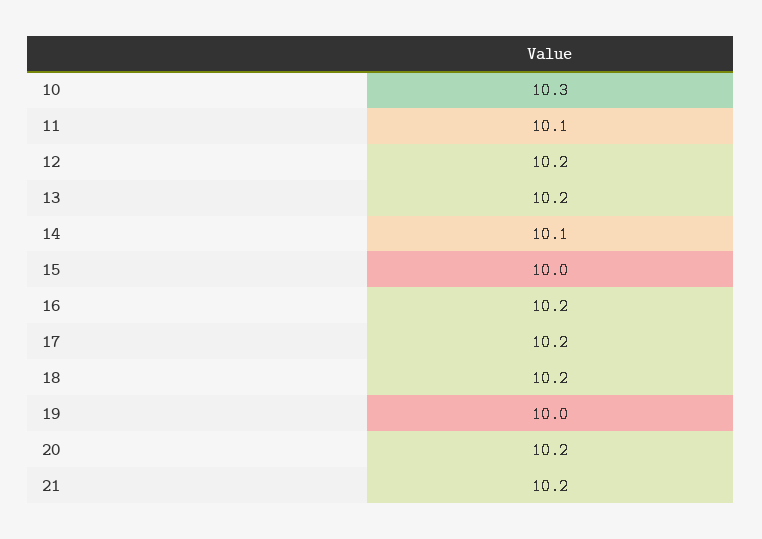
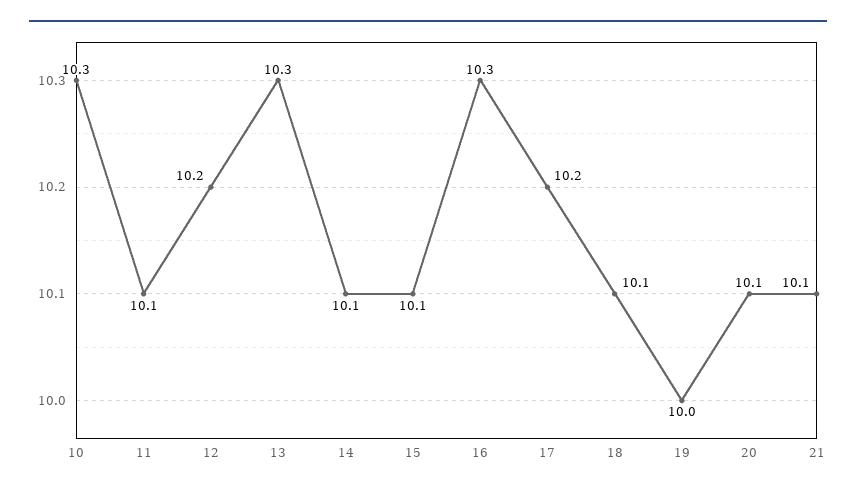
  {
    "10": 10.3,
    "11": 10.1,
    "12": 10.2,
-   "13": 10.2,
+   "13": 10.3,
    "14": 10.1,
-   "15": 10,
+   "15": 10.1,
-   "16": 10.2,
+   "16": 10.3,
    "17": 10.2,
-   "18": 10.2,
+   "18": 10.1,
    "19": 10,
-   "20": 10.2,
+   "20": 10.1,
-   "21": 10.2
+   "21": 10.1
  }

